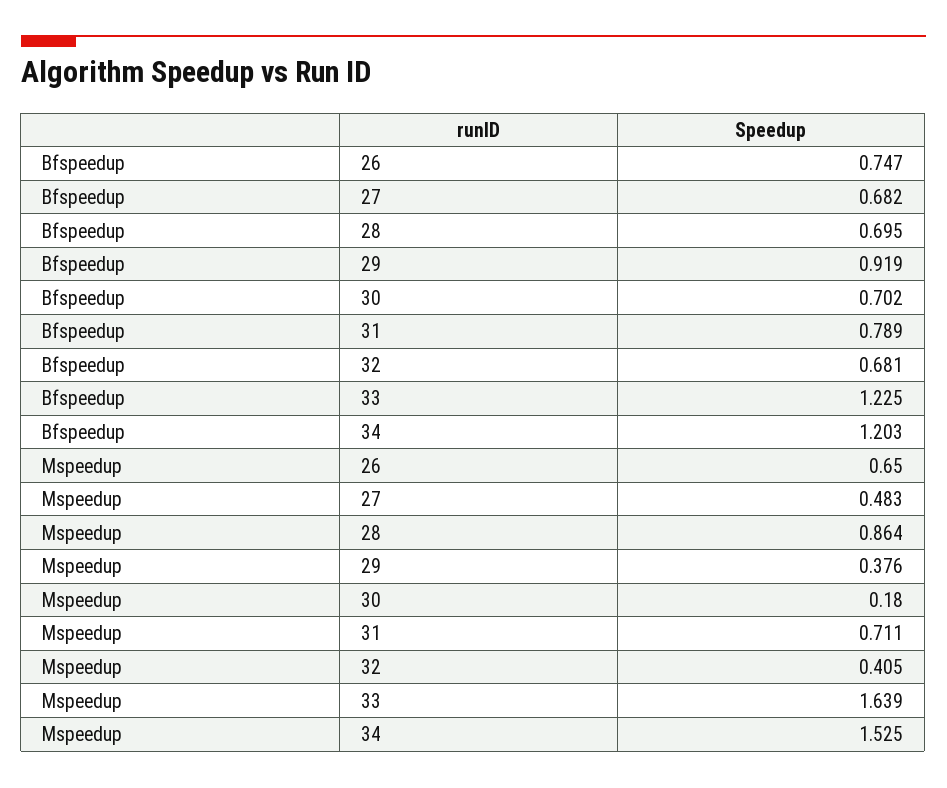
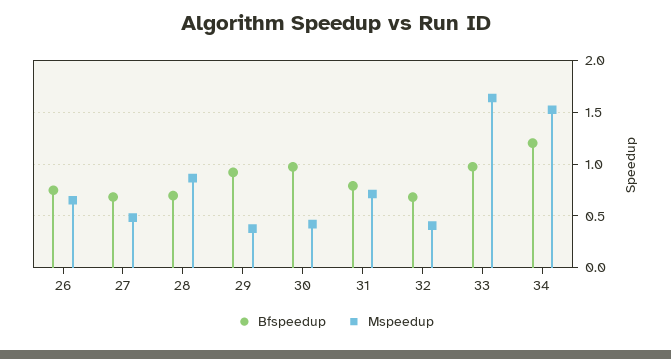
  {
    "Bfspeedup": {
      "26": 0.747,
      "27": 0.682,
      "28": 0.695,
      "29": 0.919,
-     "30": 0.702,
+     "30": 1,
      "31": 0.789,
      "32": 0.681,
-     "33": 1.225,
+     "33": 1,
      "34": 1.203
    },
    "Mspeedup": {
      "26": 0.65,
      "27": 0.483,
      "28": 0.864,
      "29": 0.376,
-     "30": 0.18,
+     "30": 0.4,
      "31": 0.711,
      "32": 0.405,
      "33": 1.639,
      "34": 1.525
    }
  }

